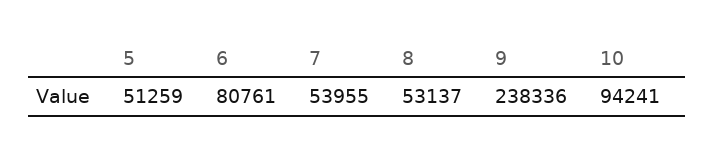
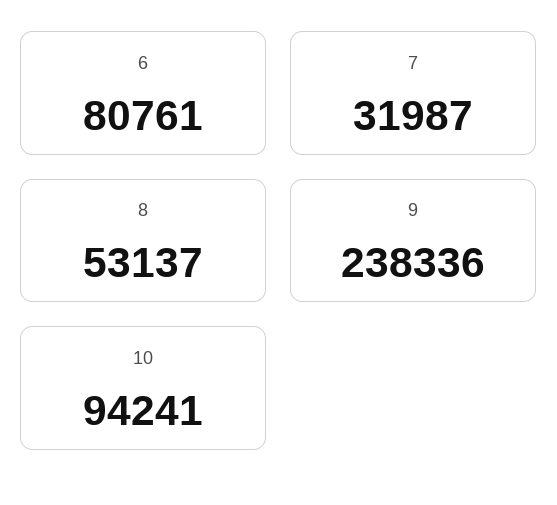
  {
-   "5": 51259,
    "6": 80761,
-   "7": 53955,
+   "7": 31987,
    "8": 53137,
    "9": 238336,
    "10": 94241
  }

